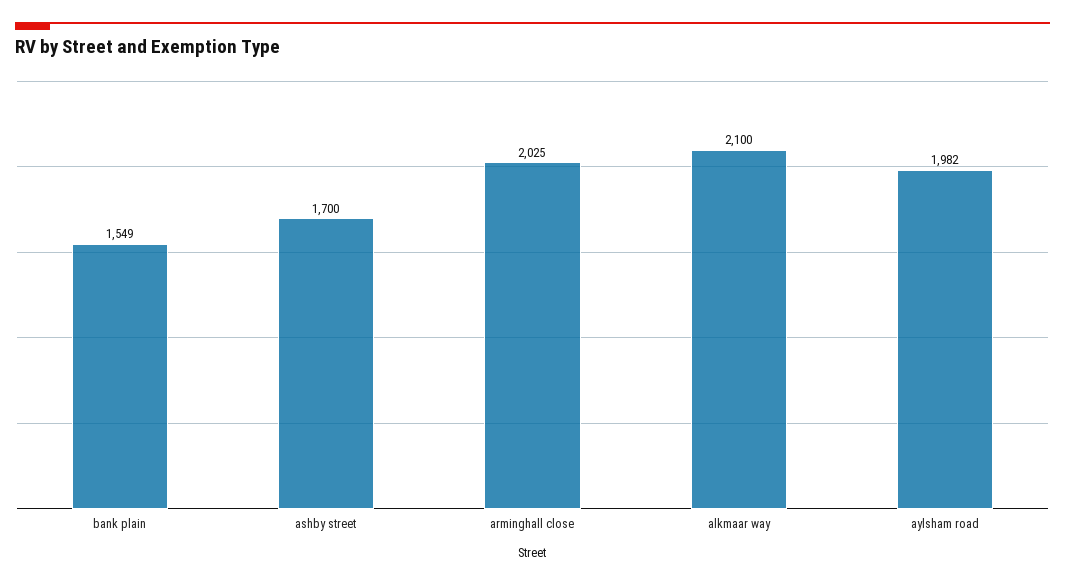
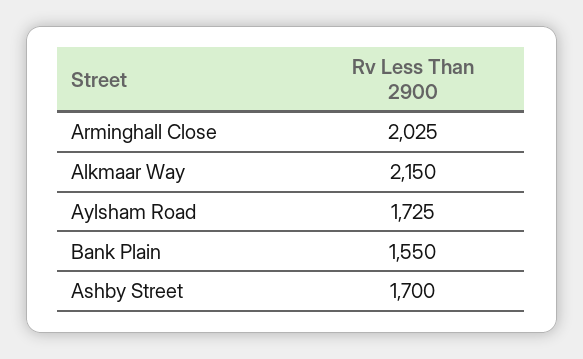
  {
-   "bank plain": 1549,
+   "bank plain": 1550,
    "ashby street": 1700,
    "arminghall close": 2025,
-   "alkmaar way": 2100,
+   "alkmaar way": 2150,
-   "aylsham road": 1982
+   "aylsham road": 1725
  }

